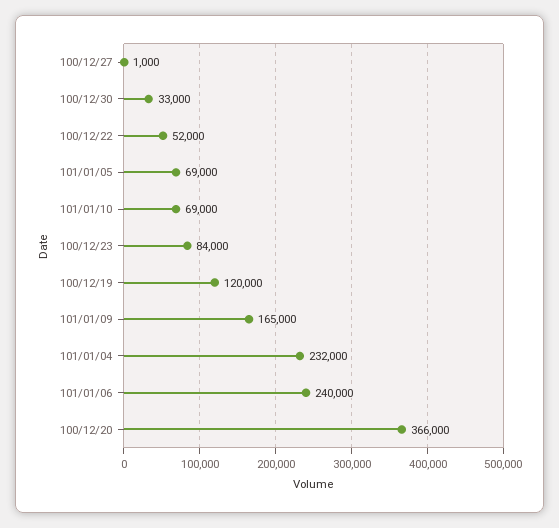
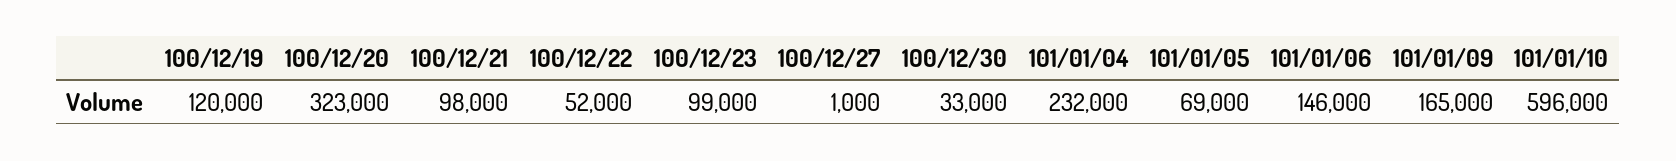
  {
    "100/12/27": 1000,
    "100/12/30": 33000,
    "100/12/22": 52000,
    "101/01/05": 69000,
-   "101/01/10": 69000,
+   "101/01/10": 596000,
-   "100/12/23": 84000,
+   "100/12/23": 99000,
    "100/12/19": 120000,
    "101/01/09": 165000,
    "101/01/04": 232000,
-   "101/01/06": 240000,
+   "101/01/06": 146000,
-   "100/12/20": 366000
+   "100/12/20": 323000,
+   "100/12/21": 98000
  }

